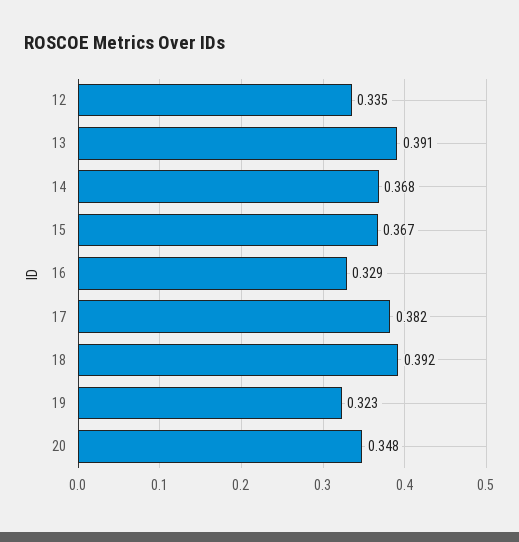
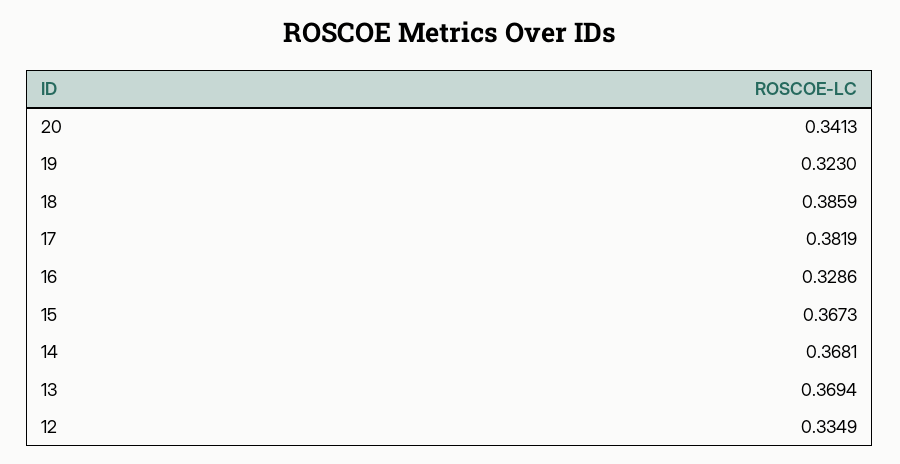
  {
    "12": 0.3349,
-   "13": 0.391,
+   "13": 0.3694,
    "14": 0.3681,
    "15": 0.3673,
    "16": 0.3286,
    "17": 0.3819,
-   "18": 0.392,
+   "18": 0.3859,
    "19": 0.323,
-   "20": 0.348
+   "20": 0.3413
  }

